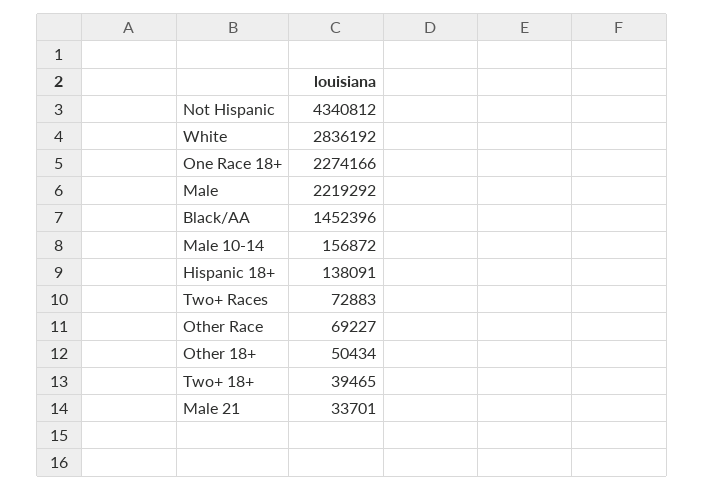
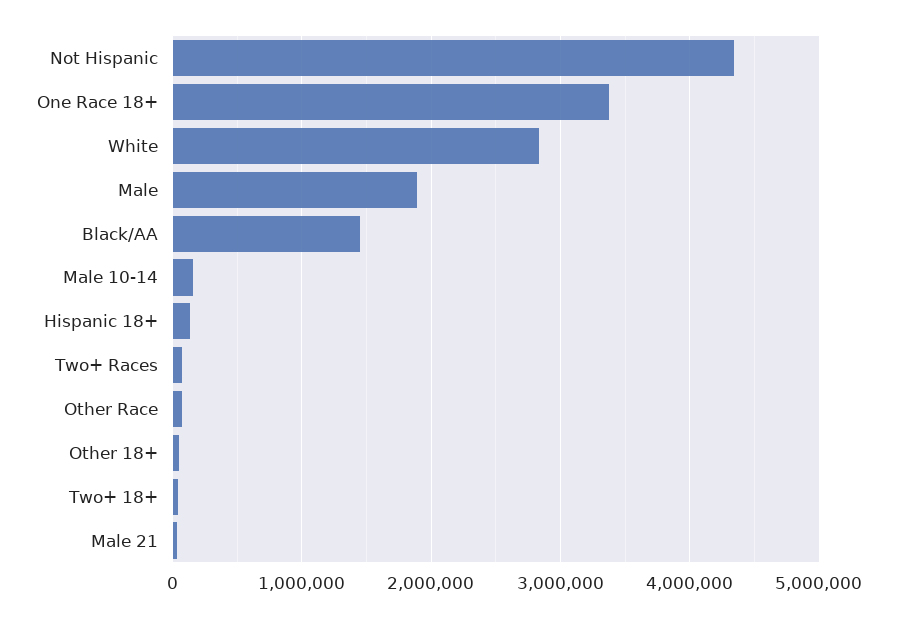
  {
    "Not Hispanic": 4340812,
    "White": 2836192,
-   "One Race 18+": 2274166,
+   "One Race 18+": 3400000,
-   "Male": 2219292,
+   "Male": 1900000,
    "Black/AA": 1452396,
    "Male 10-14": 156872,
    "Hispanic 18+": 138091,
    "Two+ Races": 72883,
    "Other Race": 69227,
    "Other 18+": 50434,
    "Two+ 18+": 39465,
    "Male 21": 33701
  }

